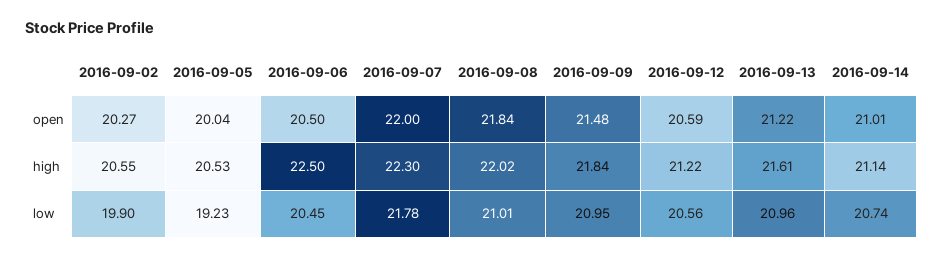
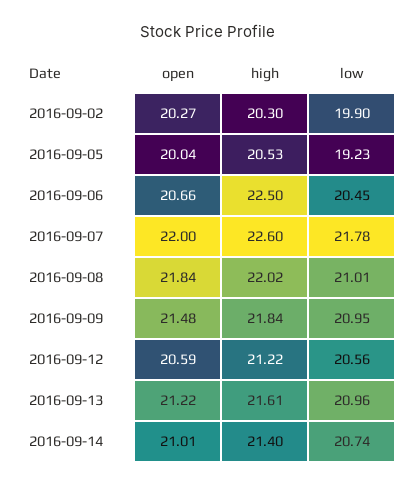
  {
    "2016-09-02": {
      "open": 20.27,
-     "high": 20.55,
+     "high": 20.3,
      "low": 19.9
    },
    "2016-09-05": {
      "open": 20.04,
      "high": 20.53,
      "low": 19.23
    },
    "2016-09-06": {
-     "open": 20.5,
+     "open": 20.66,
      "high": 22.5,
      "low": 20.45
    },
    "2016-09-07": {
      "open": 22,
-     "high": 22.3,
+     "high": 22.6,
      "low": 21.78
    },
    "2016-09-08": {
      "open": 21.84,
      "high": 22.02,
      "low": 21.01
    },
    "2016-09-09": {
      "open": 21.48,
      "high": 21.84,
      "low": 20.95
    },
    "2016-09-12": {
      "open": 20.59,
      "high": 21.22,
      "low": 20.56
    },
    "2016-09-13": {
      "open": 21.22,
      "high": 21.61,
      "low": 20.96
    },
    "2016-09-14": {
      "open": 21.01,
-     "high": 21.14,
+     "high": 21.4,
      "low": 20.74
    }
  }

